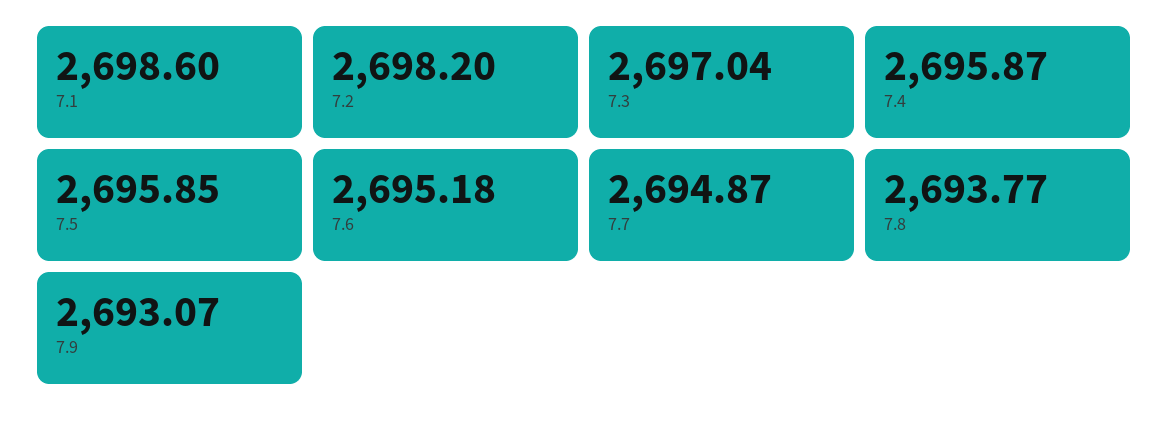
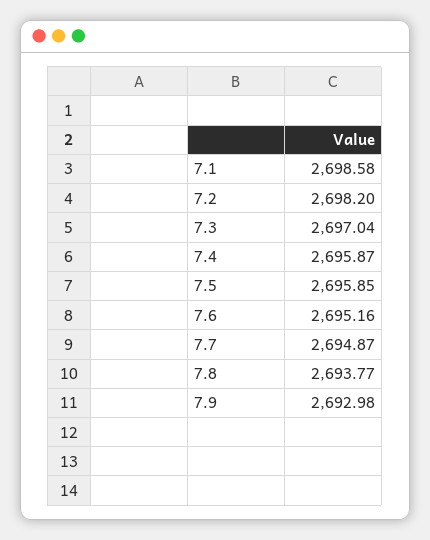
  {
-   "7.1": 2698.6,
+   "7.1": 2698.58,
    "7.2": 2698.2,
    "7.3": 2697.04,
    "7.4": 2695.87,
    "7.5": 2695.85,
-   "7.6": 2695.18,
+   "7.6": 2695.16,
    "7.7": 2694.87,
    "7.8": 2693.77,
-   "7.9": 2693.07
+   "7.9": 2692.98
  }

